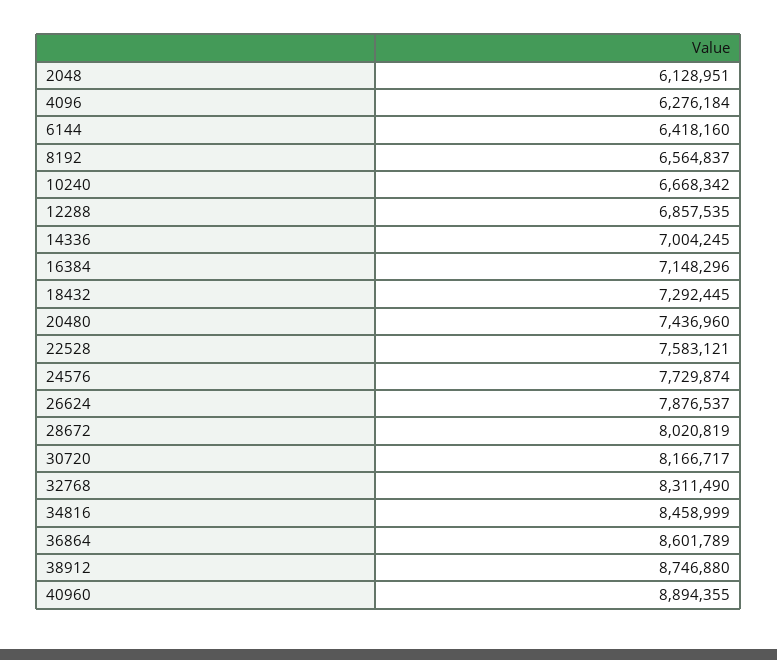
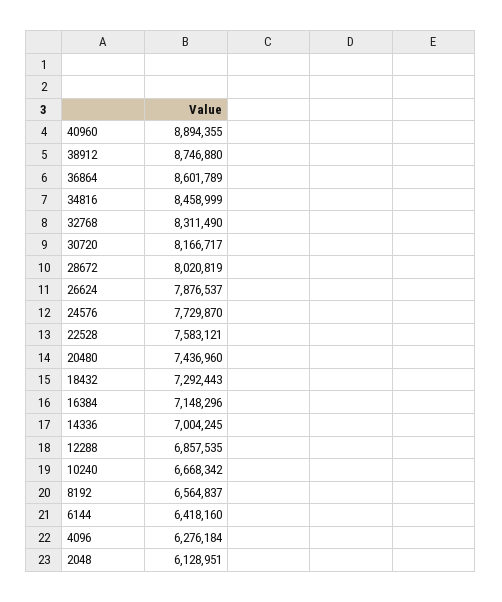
  {
    "2048": 6128951,
    "4096": 6276184,
    "6144": 6418160,
    "8192": 6564837,
    "10240": 6668342,
    "12288": 6857535,
    "14336": 7004245,
    "16384": 7148296,
-   "18432": 7292445,
+   "18432": 7292443,
    "20480": 7436960,
    "22528": 7583121,
-   "24576": 7729874,
+   "24576": 7729870,
    "26624": 7876537,
    "28672": 8020819,
    "30720": 8166717,
    "32768": 8311490,
    "34816": 8458999,
    "36864": 8601789,
    "38912": 8746880,
    "40960": 8894355
  }

